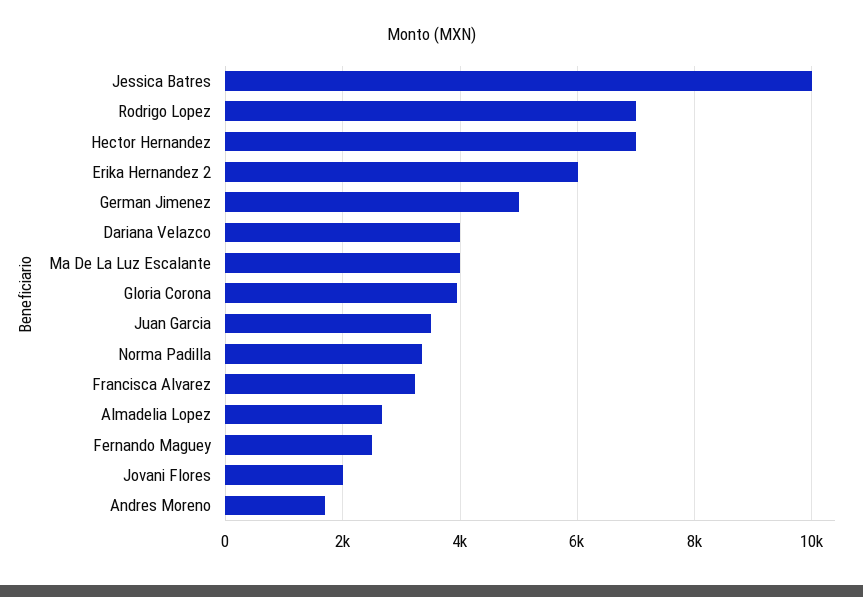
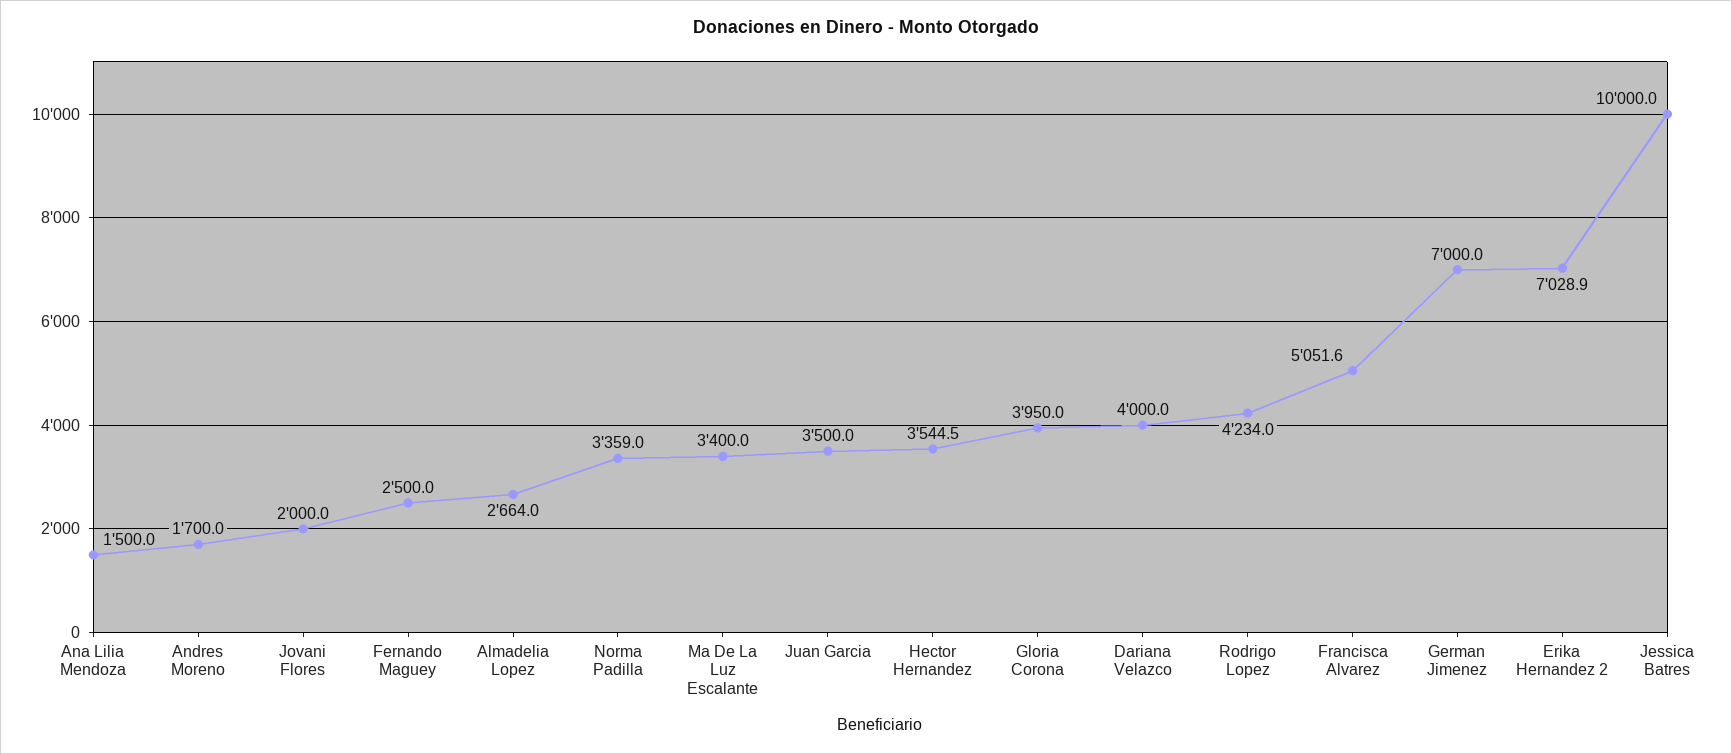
  {
    "Jessica Batres": 10000,
-   "Rodrigo Lopez": 7000,
+   "Rodrigo Lopez": 4234,
-   "Hector Hernandez": 7000,
+   "Hector Hernandez": 3544.5,
-   "Erika Hernandez 2": 6000,
+   "Erika Hernandez 2": 7028.9,
-   "German Jimenez": 5000,
+   "German Jimenez": 7000,
    "Dariana Velazco": 4000,
-   "Ma De La Luz Escalante": 4000,
+   "Ma De La Luz Escalante": 3400,
    "Gloria Corona": 3950,
    "Juan Garcia": 3500,
    "Norma Padilla": 3359,
-   "Francisca Alvarez": 3200,
+   "Francisca Alvarez": 5051.6,
    "Almadelia Lopez": 2664,
    "Fernando Maguey": 2500,
    "Jovani Flores": 2000,
-   "Andres Moreno": 1700
+   "Andres Moreno": 1700,
+   "Ana Lilia Mendoza": 1500
  }

